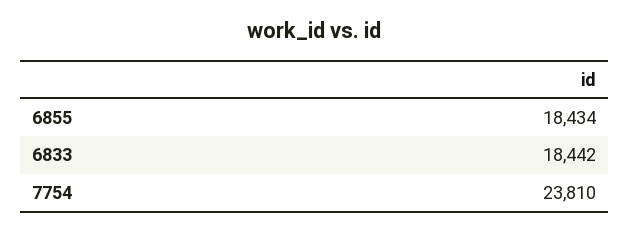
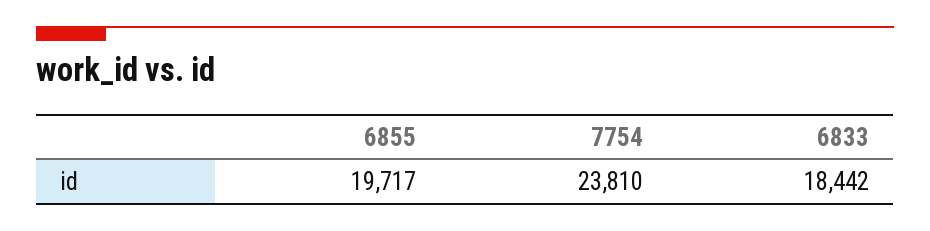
  {
-   "6855": 18434,
+   "6855": 19717,
    "6833": 18442,
    "7754": 23810
  }

